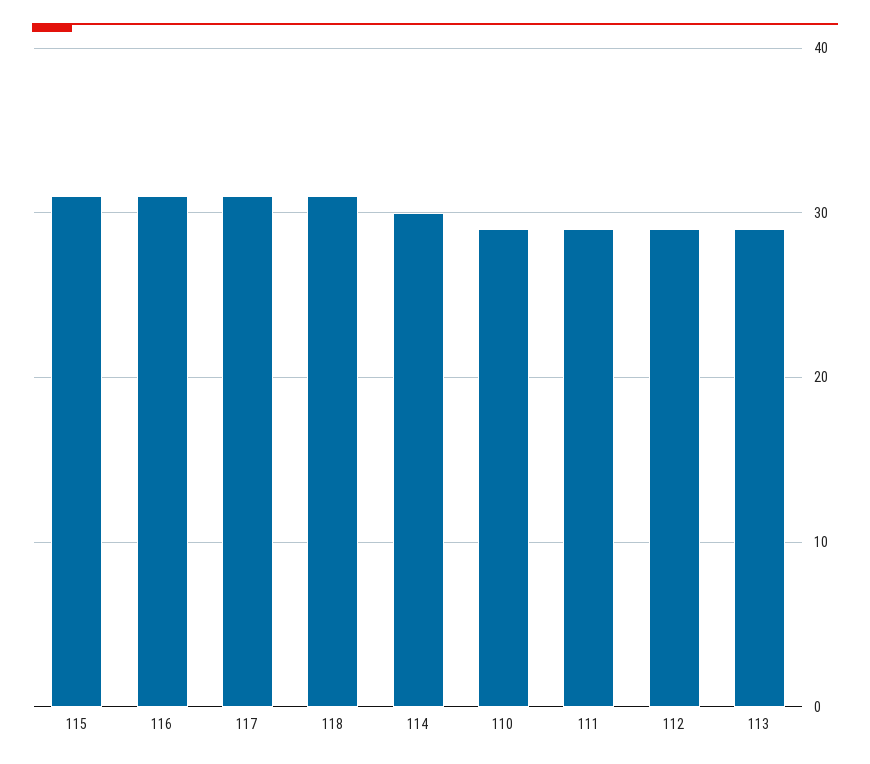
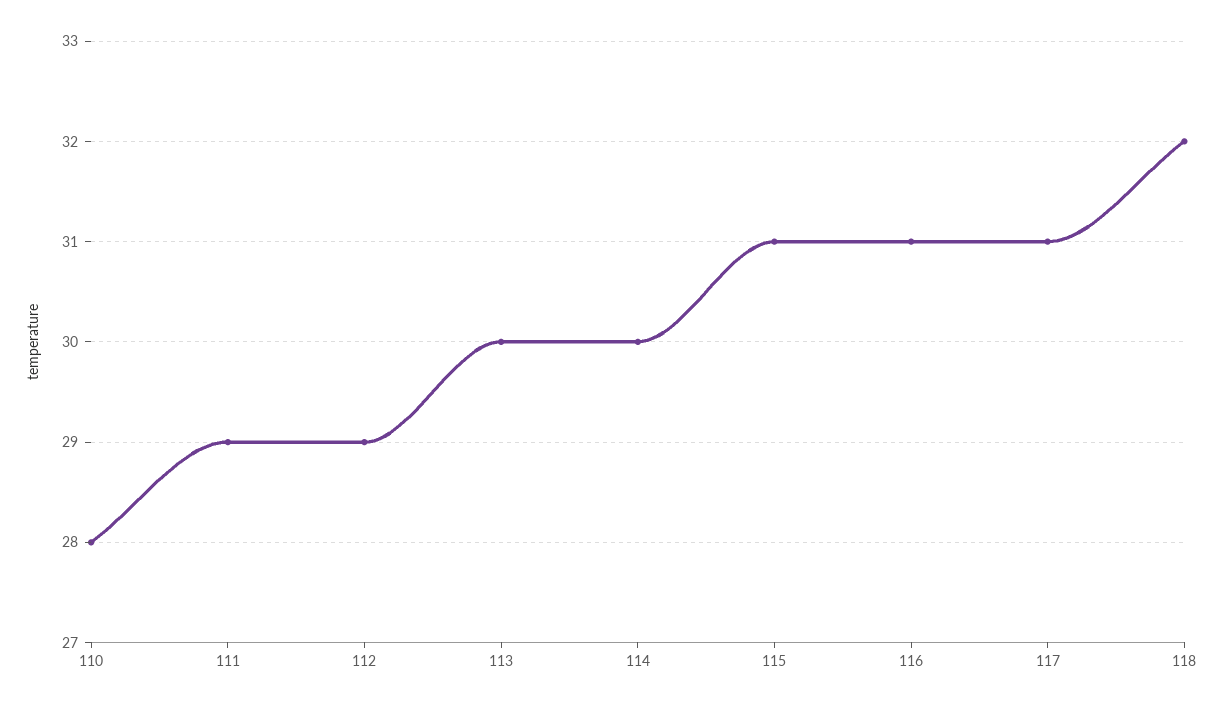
  {
    "115": 31,
    "116": 31,
    "117": 31,
-   "118": 31,
+   "118": 32,
    "114": 30,
-   "110": 29,
+   "110": 28,
    "111": 29,
    "112": 29,
-   "113": 29
+   "113": 30
  }

